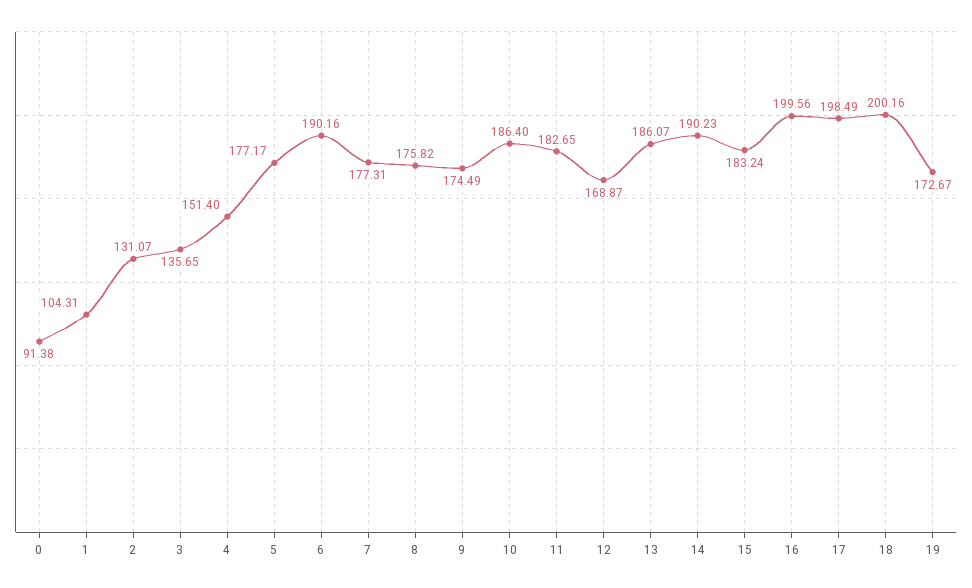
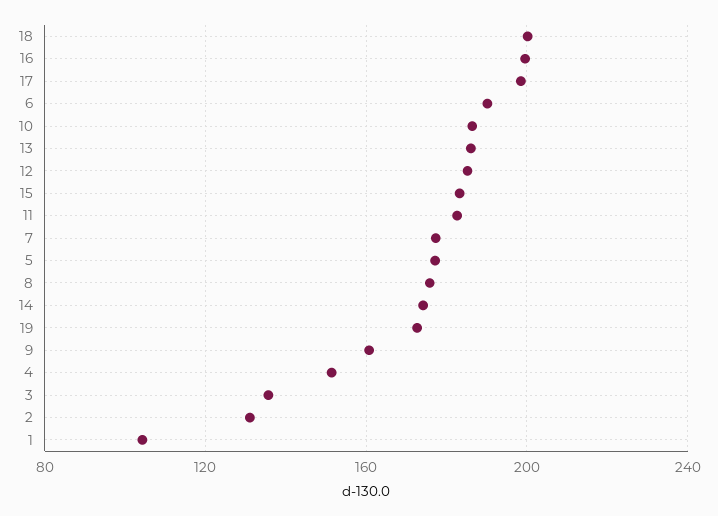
  {
-   "0": 91.38,
    "1": 104.31,
    "2": 131.07,
    "3": 135.65,
    "4": 151.4,
    "5": 177.17,
    "6": 190.16,
    "7": 177.31,
    "8": 175.82,
-   "9": 174.49,
+   "9": 160,
    "10": 186.4,
    "11": 182.65,
-   "12": 168.87,
+   "12": 185,
    "13": 186.07,
-   "14": 190.23,
+   "14": 175,
    "15": 183.24,
    "16": 199.56,
    "17": 198.49,
    "18": 200.16,
    "19": 172.67
  }

